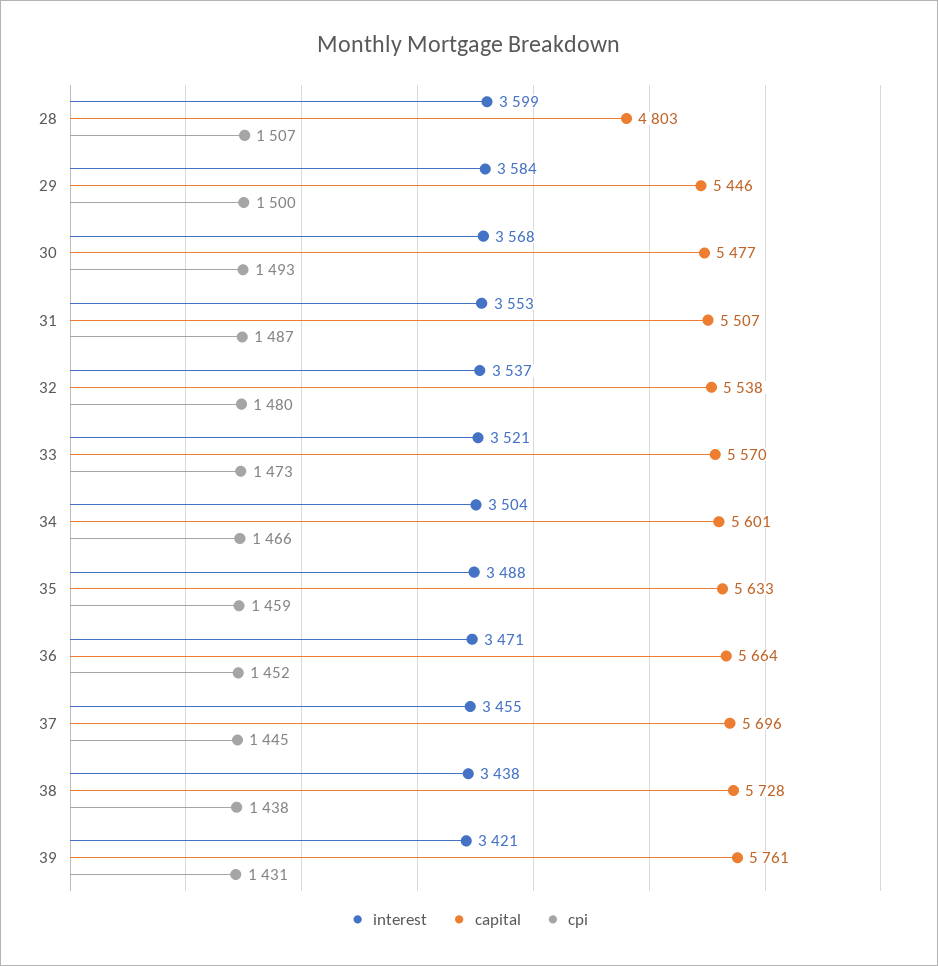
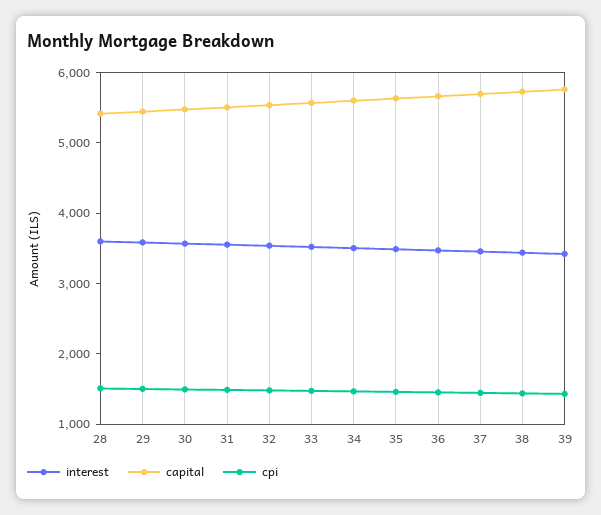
  {
    "interest": {
      "28": 3599,
      "29": 3584,
      "30": 3568,
      "31": 3553,
      "32": 3537,
      "33": 3521,
      "34": 3504,
      "35": 3488,
      "36": 3471,
      "37": 3455,
      "38": 3438,
      "39": 3421
    },
    "capital": {
-     "28": 4803,
+     "28": 5400,
      "29": 5446,
      "30": 5477,
      "31": 5507,
      "32": 5538,
      "33": 5570,
      "34": 5601,
      "35": 5633,
      "36": 5664,
      "37": 5696,
      "38": 5728,
      "39": 5761
    },
    "cpi": {
      "28": 1507,
      "29": 1500,
      "30": 1493,
      "31": 1487,
      "32": 1480,
      "33": 1473,
      "34": 1466,
      "35": 1459,
      "36": 1452,
      "37": 1445,
      "38": 1438,
      "39": 1431
    }
  }

